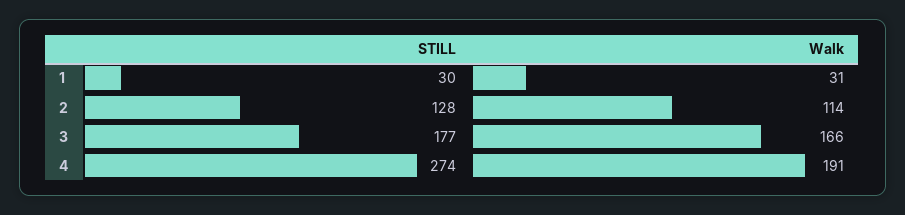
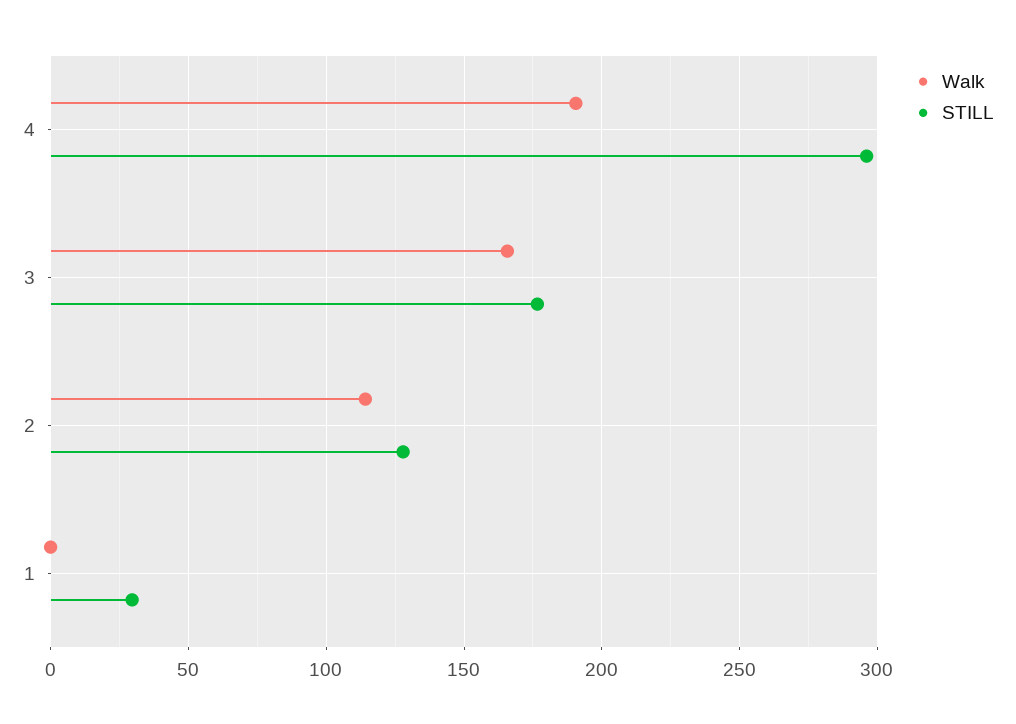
  {
    "STILL": {
      "1": 30,
      "2": 128,
      "3": 177,
-     "4": 274
+     "4": 295
    },
    "Walk": {
-     "1": 31,
+     "1": 0,
      "2": 114,
      "3": 166,
      "4": 191
    }
  }

